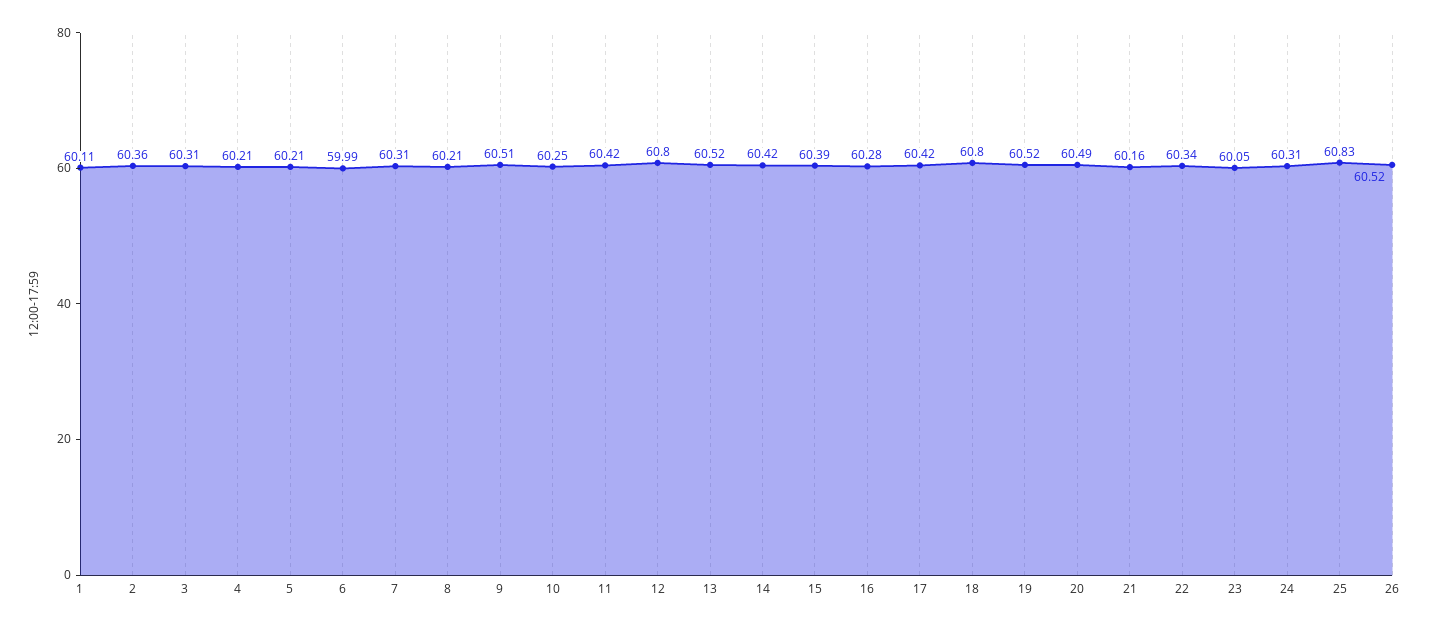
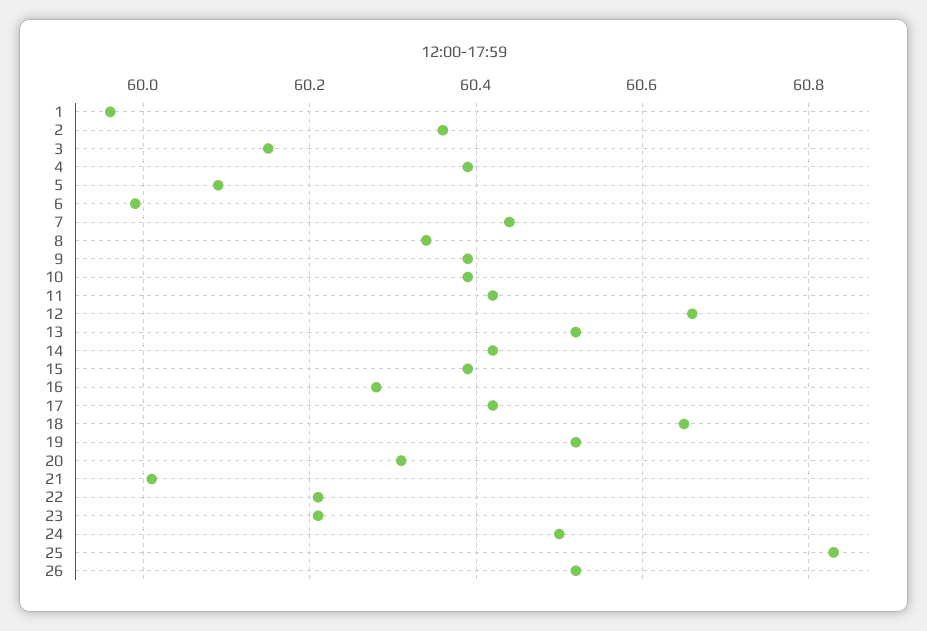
  {
-   "1": 60.11,
+   "1": 59.95,
    "2": 60.36,
-   "3": 60.31,
+   "3": 60.15,
-   "4": 60.21,
+   "4": 60.4,
-   "5": 60.21,
+   "5": 60.1,
    "6": 59.99,
-   "7": 60.31,
+   "7": 60.45,
-   "8": 60.21,
+   "8": 60.35,
-   "9": 60.51,
+   "9": 60.4,
-   "10": 60.25,
+   "10": 60.4,
    "11": 60.42,
-   "12": 60.8,
+   "12": 60.65,
    "13": 60.52,
    "14": 60.42,
    "15": 60.39,
    "16": 60.28,
    "17": 60.42,
-   "18": 60.8,
+   "18": 60.65,
    "19": 60.52,
-   "20": 60.49,
+   "20": 60.3,
-   "21": 60.16,
+   "21": 60,
-   "22": 60.34,
+   "22": 60.2,
-   "23": 60.05,
+   "23": 60.2,
-   "24": 60.31,
+   "24": 60.5,
    "25": 60.83,
    "26": 60.52
  }

